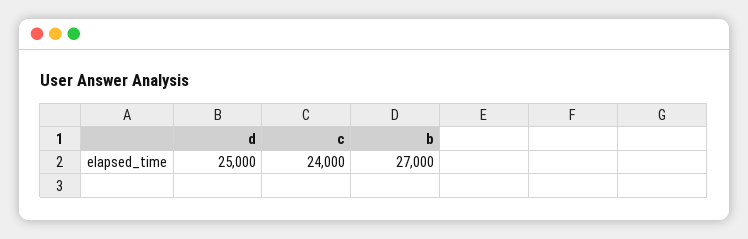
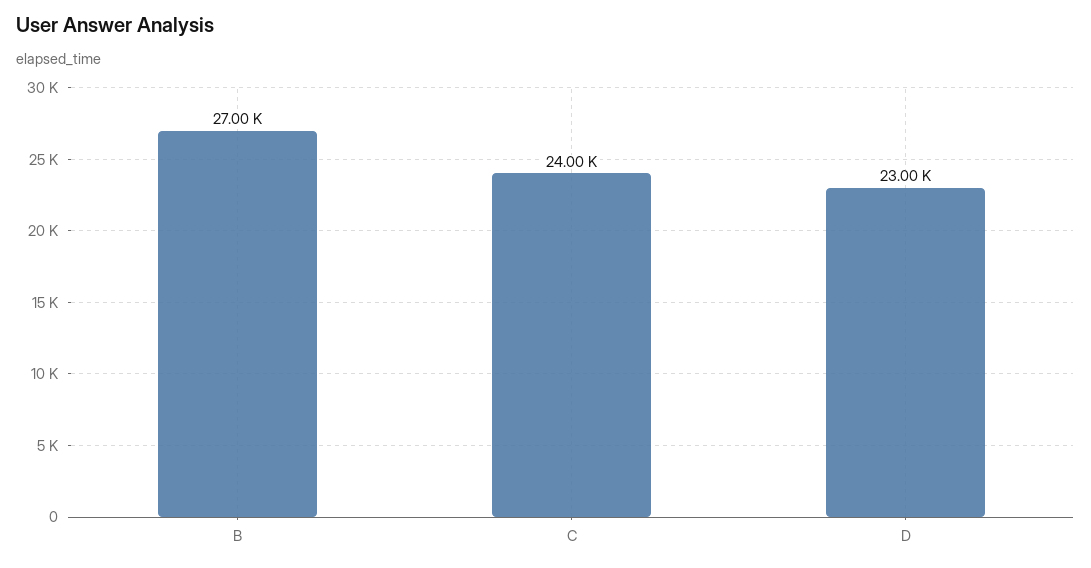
  {
-   "d": 25000,
+   "d": 23000,
    "c": 24000,
    "b": 27000
  }

